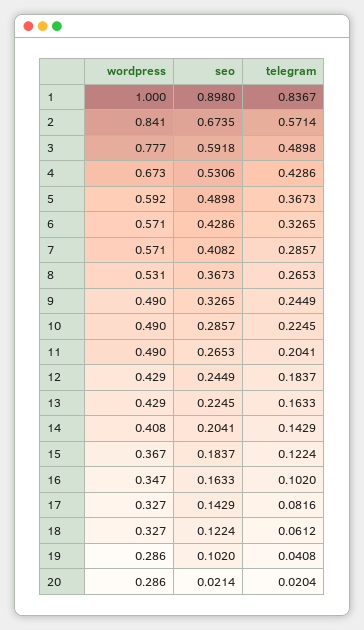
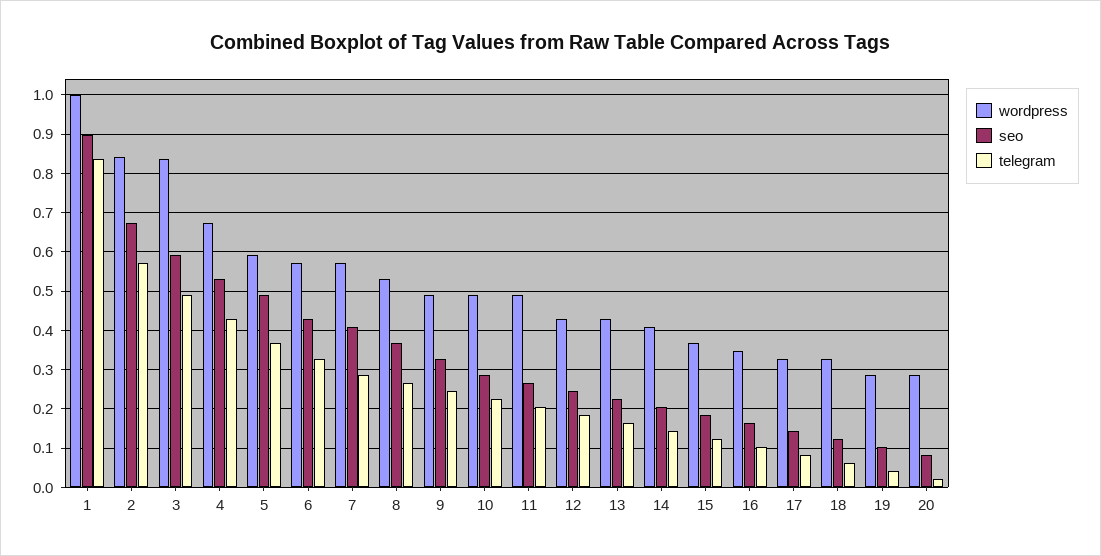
  {
    "wordpress": {
      "1": 1,
      "2": 0.841,
-     "3": 0.777,
+     "3": 0.84,
      "4": 0.673,
      "5": 0.592,
      "6": 0.571,
      "7": 0.571,
      "8": 0.531,
      "9": 0.49,
      "10": 0.49,
      "11": 0.49,
      "12": 0.429,
      "13": 0.429,
      "14": 0.408,
      "15": 0.367,
      "16": 0.347,
      "17": 0.327,
      "18": 0.327,
      "19": 0.286,
      "20": 0.286
    },
    "seo": {
      "1": 0.898,
      "2": 0.6735,
      "3": 0.5918,
      "4": 0.5306,
      "5": 0.4898,
      "6": 0.4286,
      "7": 0.4082,
      "8": 0.3673,
      "9": 0.3265,
      "10": 0.2857,
      "11": 0.2653,
      "12": 0.2449,
      "13": 0.2245,
      "14": 0.2041,
      "15": 0.1837,
      "16": 0.1633,
      "17": 0.1429,
      "18": 0.1224,
      "19": 0.102,
-     "20": 0.0214
+     "20": 0.08
    },
    "telegram": {
      "1": 0.8367,
      "2": 0.5714,
      "3": 0.4898,
      "4": 0.4286,
      "5": 0.3673,
      "6": 0.3265,
      "7": 0.2857,
      "8": 0.2653,
      "9": 0.2449,
      "10": 0.2245,
      "11": 0.2041,
      "12": 0.1837,
      "13": 0.1633,
      "14": 0.1429,
      "15": 0.1224,
      "16": 0.102,
      "17": 0.0816,
      "18": 0.0612,
      "19": 0.0408,
      "20": 0.0204
    }
  }

